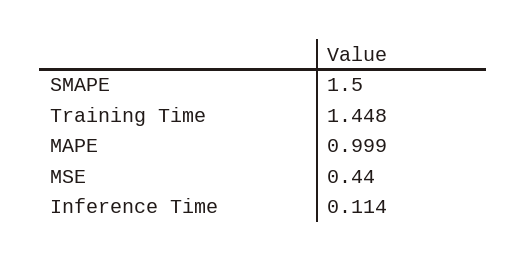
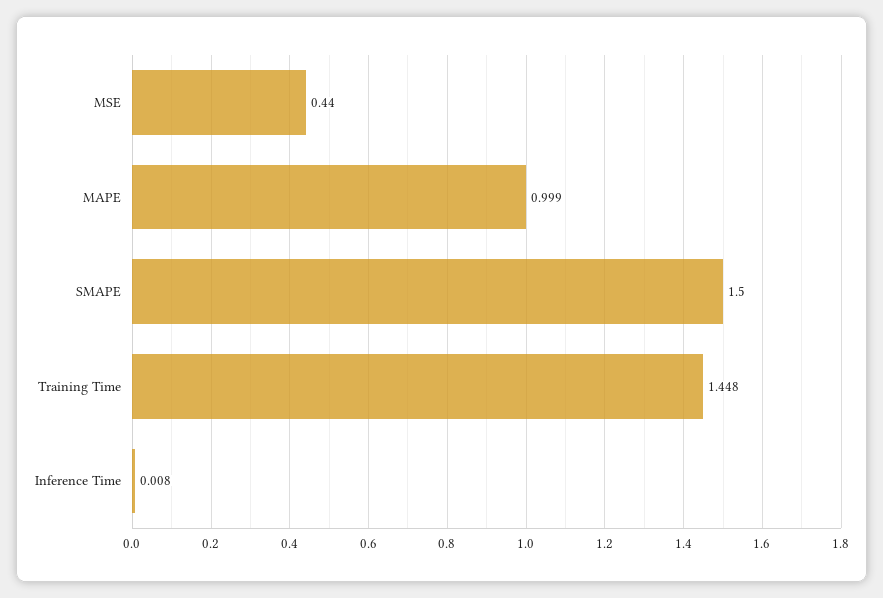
  {
    "SMAPE": 1.5,
    "Training Time": 1.448,
    "MAPE": 0.999,
    "MSE": 0.44,
-   "Inference Time": 0.114
+   "Inference Time": 0.008
  }

